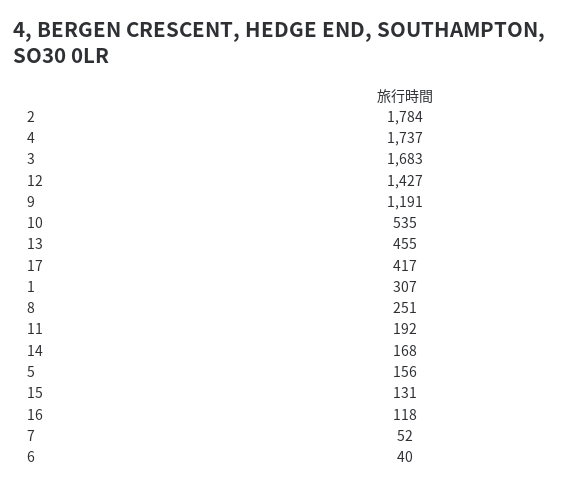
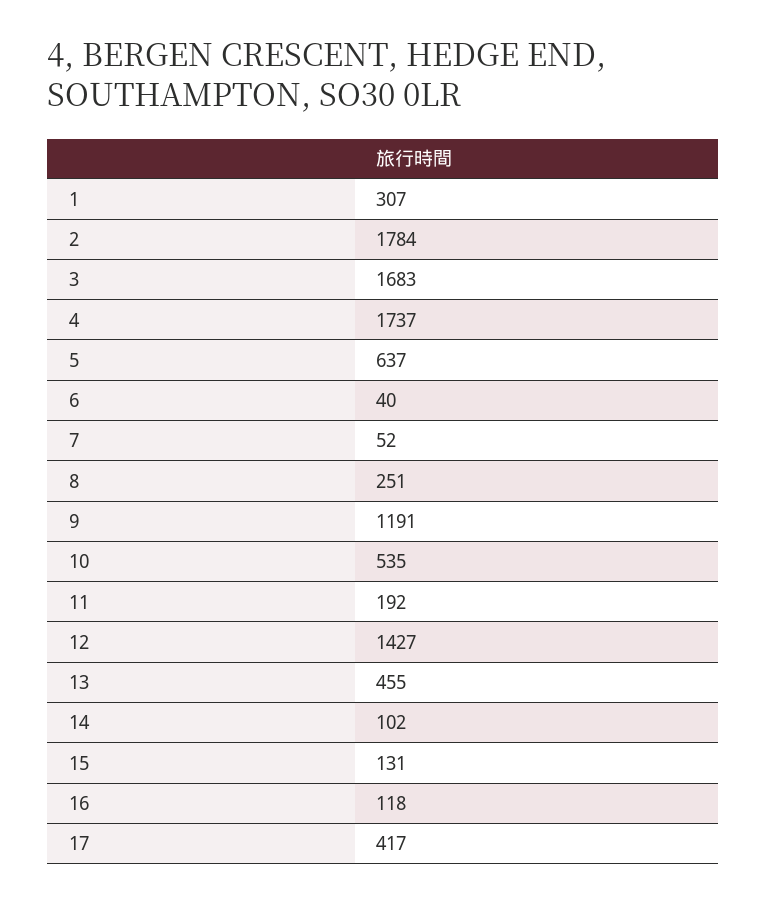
  {
    "2": 1784,
    "4": 1737,
    "3": 1683,
    "12": 1427,
    "9": 1191,
    "10": 535,
    "13": 455,
    "17": 417,
    "1": 307,
    "8": 251,
    "11": 192,
-   "14": 168,
+   "14": 102,
-   "5": 156,
+   "5": 637,
    "15": 131,
    "16": 118,
    "7": 52,
    "6": 40
  }

